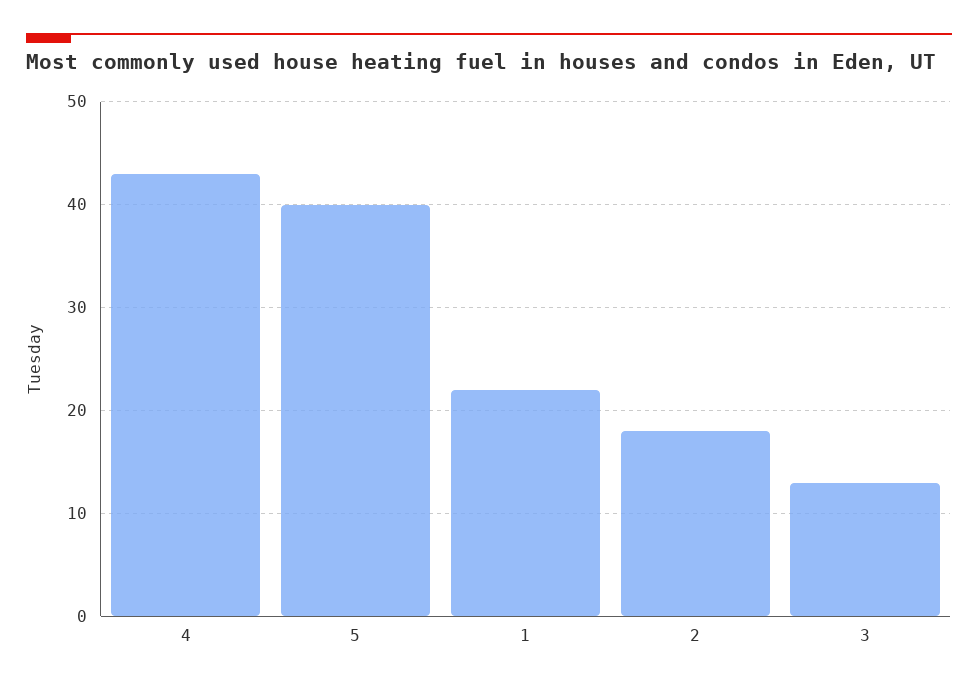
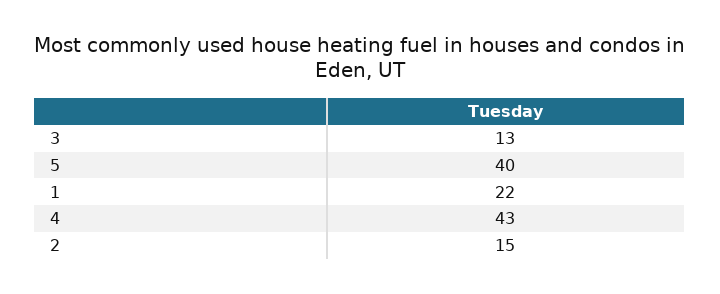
  {
    "4": 43,
    "5": 40,
    "1": 22,
-   "2": 18,
+   "2": 15,
    "3": 13
  }

